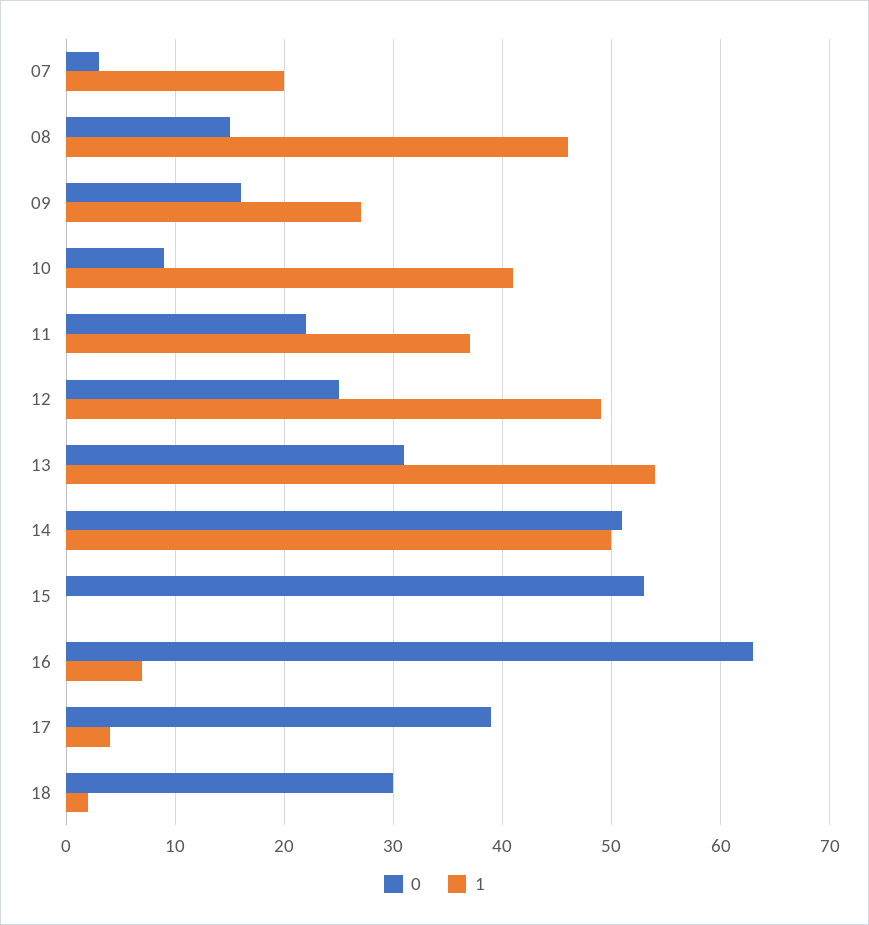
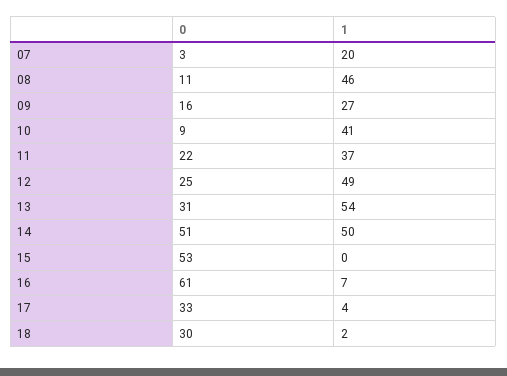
  {
    "0": {
      "07": 3,
-     "08": 15,
+     "08": 11,
      "09": 16,
      "10": 9,
      "11": 22,
      "12": 25,
      "13": 31,
      "14": 51,
      "15": 53,
-     "16": 63,
+     "16": 61,
-     "17": 39,
+     "17": 33,
      "18": 30
    },
    "1": {
      "07": 20,
      "08": 46,
      "09": 27,
      "10": 41,
      "11": 37,
      "12": 49,
      "13": 54,
      "14": 50,
      "15": 0,
      "16": 7,
      "17": 4,
      "18": 2
    }
  }

